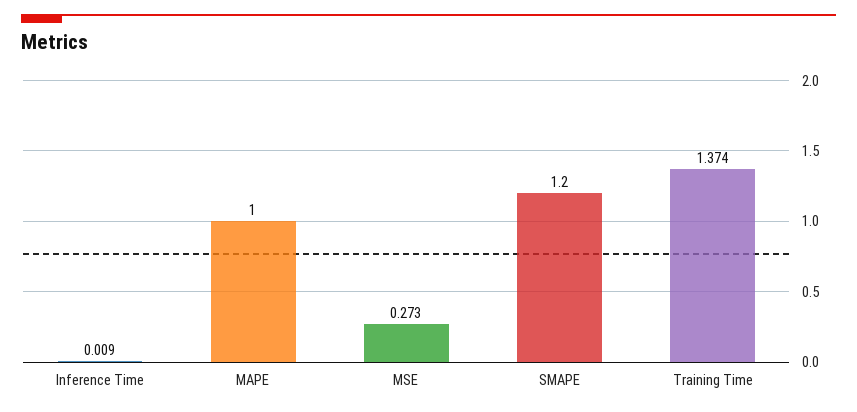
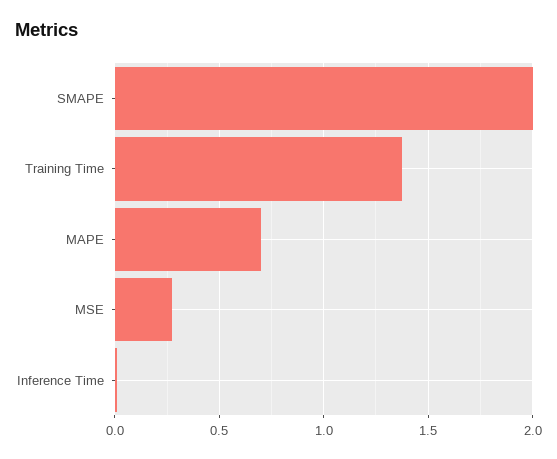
  {
    "Inference Time": 0.009,
-   "MAPE": 1,
+   "MAPE": 0.7,
    "MSE": 0.273,
-   "SMAPE": 1.2,
+   "SMAPE": 2,
    "Training Time": 1.374
  }

